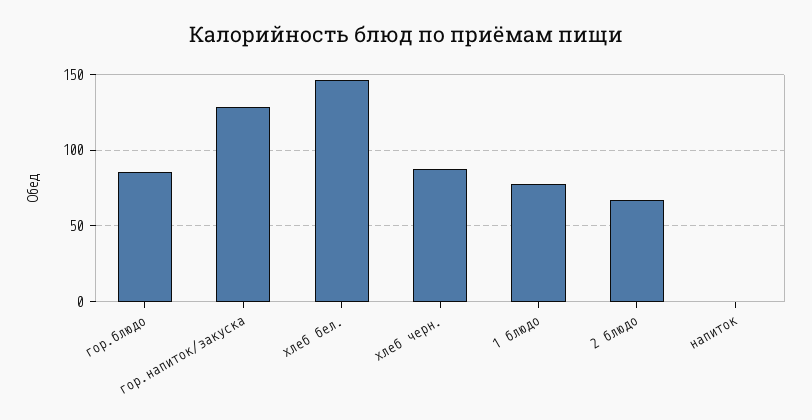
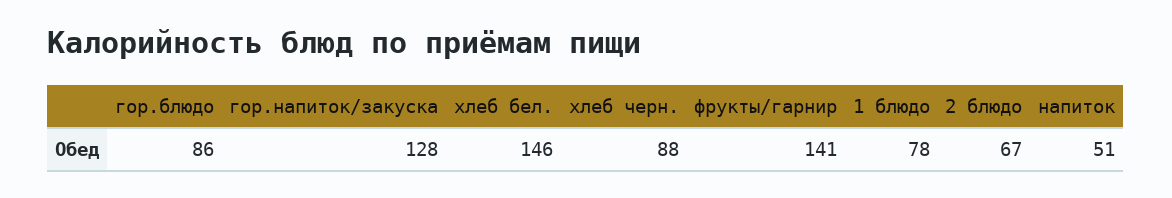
  {
    "гор.блюдо": 86,
    "гор.напиток/закуска": 128,
    "хлеб бел.": 146,
    "хлеб черн.": 88,
    "1 блюдо": 78,
    "2 блюдо": 67,
-   "напиток": 0
+   "напиток": 51,
+   "фрукты/гарнир": 141
  }

